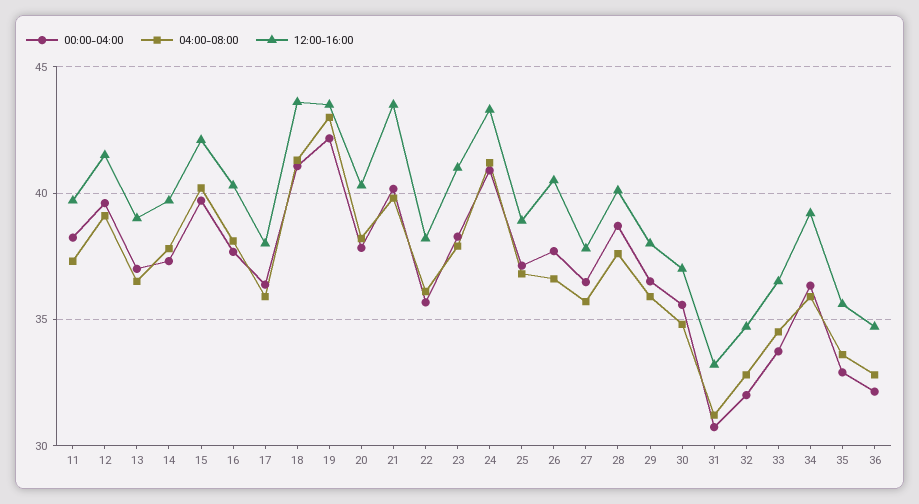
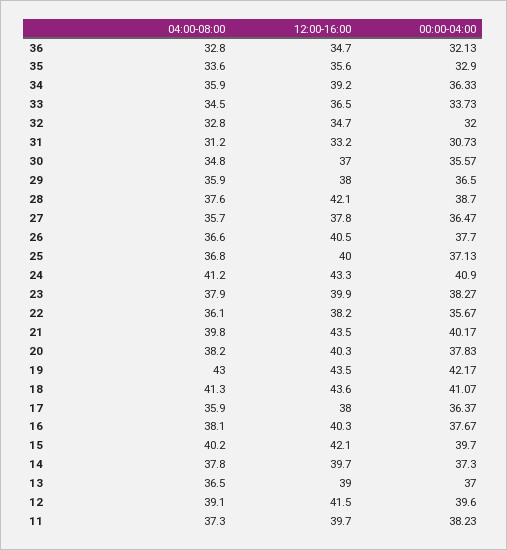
  {
    "00:00-04:00": {
      "11": 38.23,
      "12": 39.6,
      "13": 37,
      "14": 37.3,
      "15": 39.7,
      "16": 37.67,
      "17": 36.37,
      "18": 41.07,
      "19": 42.17,
      "20": 37.83,
      "21": 40.17,
      "22": 35.67,
      "23": 38.27,
      "24": 40.9,
      "25": 37.13,
      "26": 37.7,
      "27": 36.47,
      "28": 38.7,
      "29": 36.5,
      "30": 35.57,
      "31": 30.73,
      "32": 32,
      "33": 33.73,
      "34": 36.33,
      "35": 32.9,
      "36": 32.13
    },
    "04:00-08:00": {
      "11": 37.3,
      "12": 39.1,
      "13": 36.5,
      "14": 37.8,
      "15": 40.2,
      "16": 38.1,
      "17": 35.9,
      "18": 41.3,
      "19": 43,
      "20": 38.2,
      "21": 39.8,
      "22": 36.1,
      "23": 37.9,
      "24": 41.2,
      "25": 36.8,
      "26": 36.6,
      "27": 35.7,
      "28": 37.6,
      "29": 35.9,
      "30": 34.8,
      "31": 31.2,
      "32": 32.8,
      "33": 34.5,
      "34": 35.9,
      "35": 33.6,
      "36": 32.8
    },
    "12:00-16:00": {
      "11": 39.7,
      "12": 41.5,
      "13": 39,
      "14": 39.7,
      "15": 42.1,
      "16": 40.3,
      "17": 38,
      "18": 43.6,
      "19": 43.5,
      "20": 40.3,
      "21": 43.5,
      "22": 38.2,
-     "23": 41,
+     "23": 39.9,
      "24": 43.3,
-     "25": 39,
+     "25": 40,
      "26": 40.5,
      "27": 37.8,
-     "28": 40,
+     "28": 42.1,
      "29": 38,
      "30": 37,
      "31": 33.2,
      "32": 34.7,
      "33": 36.5,
      "34": 39.2,
      "35": 35.6,
      "36": 34.7
    }
  }

